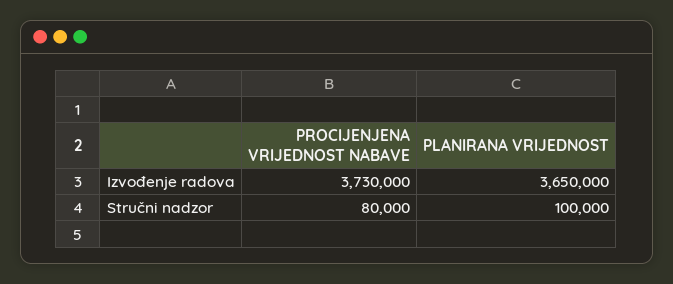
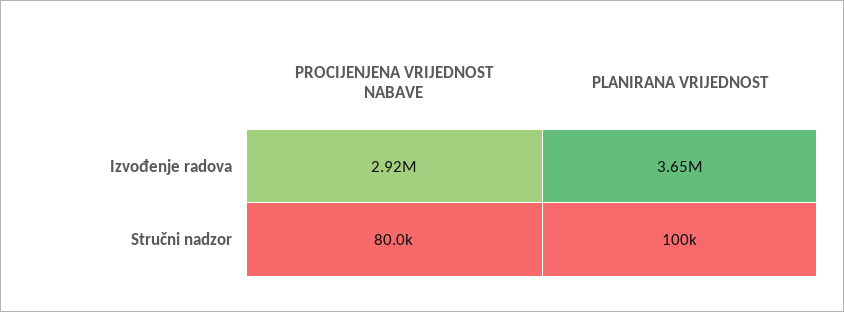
  {
    "PROCIJENJENA VRIJEDNOST NABAVE": {
-     "Izvođenje radova": 3730000,
+     "Izvođenje radova": 2920000,
      "Stručni nadzor": 80000
    },
    "PLANIRANA VRIJEDNOST": {
      "Izvođenje radova": 3650000,
      "Stručni nadzor": 100000
    }
  }

